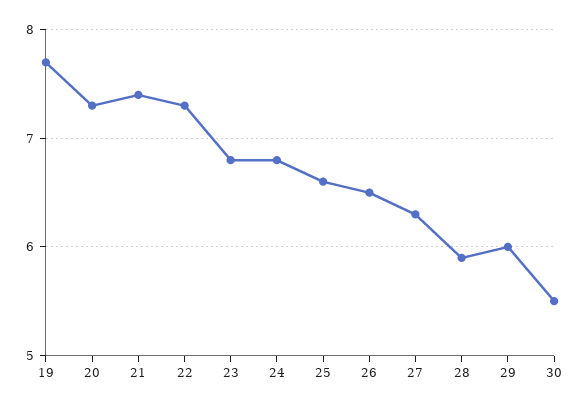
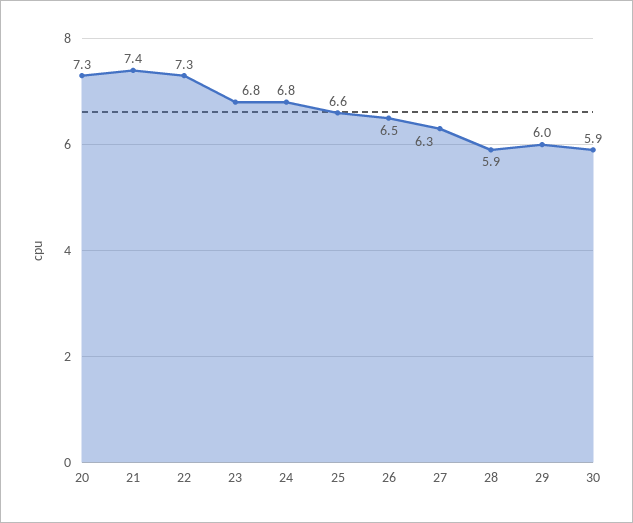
  {
-   "19": 7.7,
    "20": 7.3,
    "21": 7.4,
    "22": 7.3,
    "23": 6.8,
    "24": 6.8,
    "25": 6.6,
    "26": 6.5,
    "27": 6.3,
    "28": 5.9,
    "29": 6,
-   "30": 5.5
+   "30": 5.9
  }

